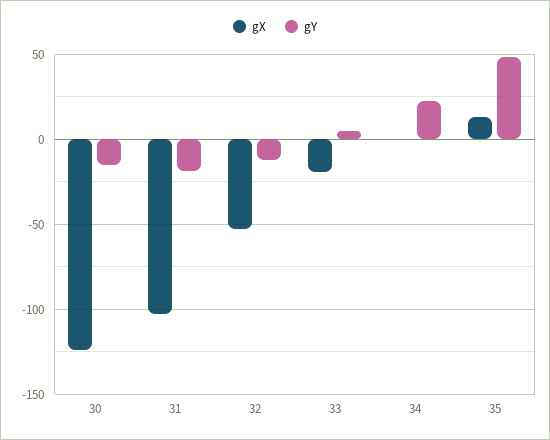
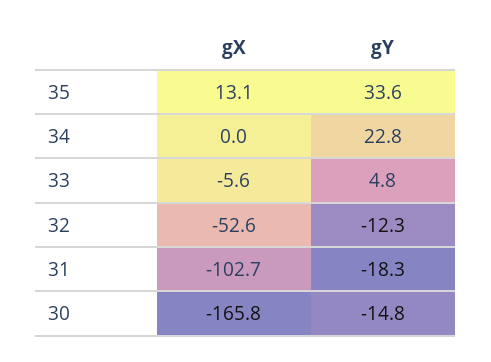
  {
    "gX": {
-     "30": -125,
+     "30": -165.8,
      "31": -102.7,
      "32": -52.6,
-     "33": -20,
+     "33": -5.6,
      "34": 0,
      "35": 13.1
    },
    "gY": {
      "30": -14.8,
      "31": -18.3,
      "32": -12.3,
      "33": 4.8,
      "34": 22.8,
-     "35": 50
+     "35": 33.6
    }
  }

